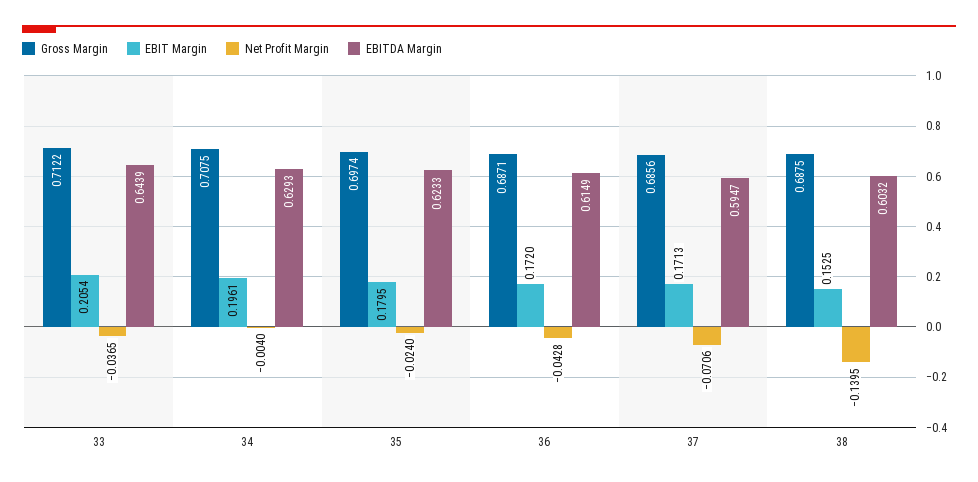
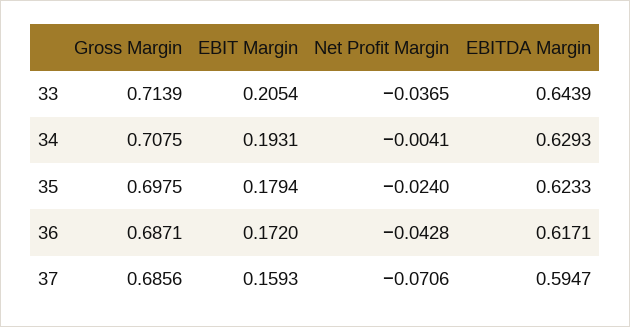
  {
    "Gross Margin": {
-     "33": 0.7122,
+     "33": 0.7139,
      "34": 0.7075,
-     "35": 0.6974,
+     "35": 0.6975,
      "36": 0.6871,
-     "37": 0.6856,
+     "37": 0.6856
-     "38": 0.6875
    },
    "EBIT Margin": {
      "33": 0.2054,
-     "34": 0.1961,
+     "34": 0.1931,
-     "35": 0.1795,
+     "35": 0.1794,
      "36": 0.172,
-     "37": 0.1713,
+     "37": 0.1593
-     "38": 0.1525
    },
    "Net Profit Margin": {
      "33": -0.0365,
-     "34": -0.004,
+     "34": -0.0041,
      "35": -0.024,
      "36": -0.0428,
-     "37": -0.0706,
+     "37": -0.0706
-     "38": -0.1395
    },
    "EBITDA Margin": {
      "33": 0.6439,
      "34": 0.6293,
      "35": 0.6233,
-     "36": 0.6149,
+     "36": 0.6171,
-     "37": 0.5947,
+     "37": 0.5947
-     "38": 0.6032
    }
  }

